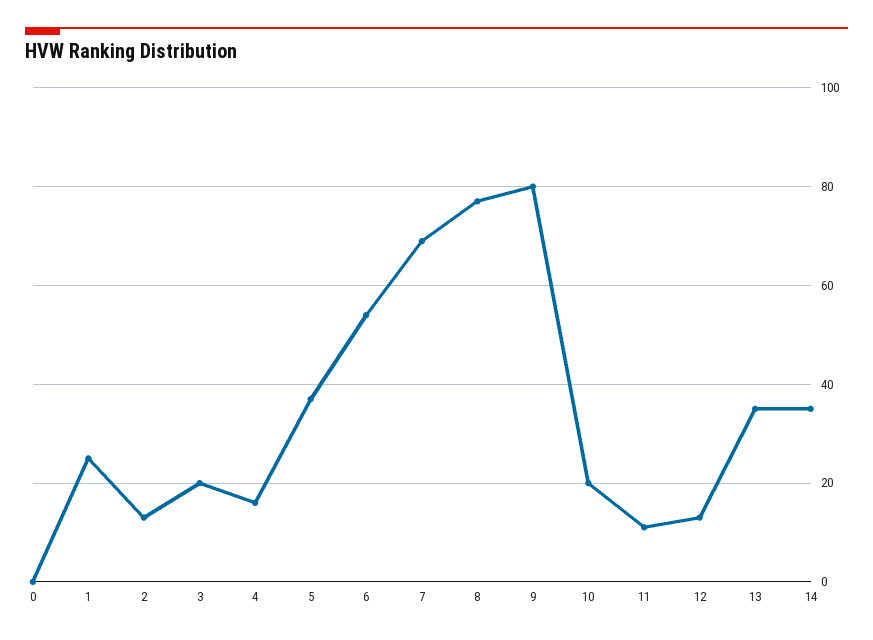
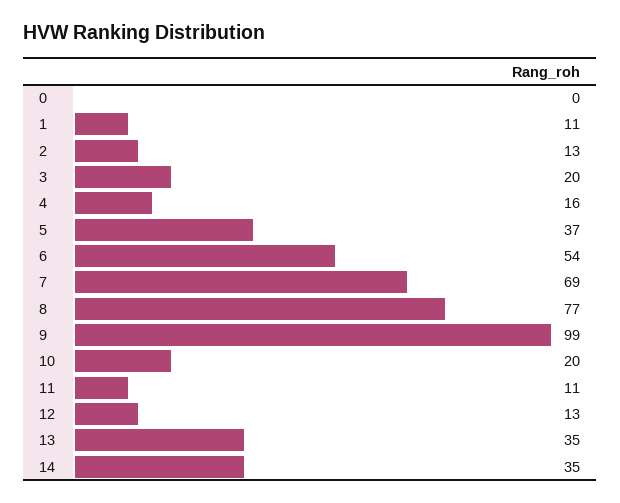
  {
    "0": 0,
-   "1": 25,
+   "1": 11,
    "2": 13,
    "3": 20,
    "4": 16,
    "5": 37,
    "6": 54,
    "7": 69,
    "8": 77,
-   "9": 80,
+   "9": 99,
    "10": 20,
    "11": 11,
    "12": 13,
    "13": 35,
    "14": 35
  }

